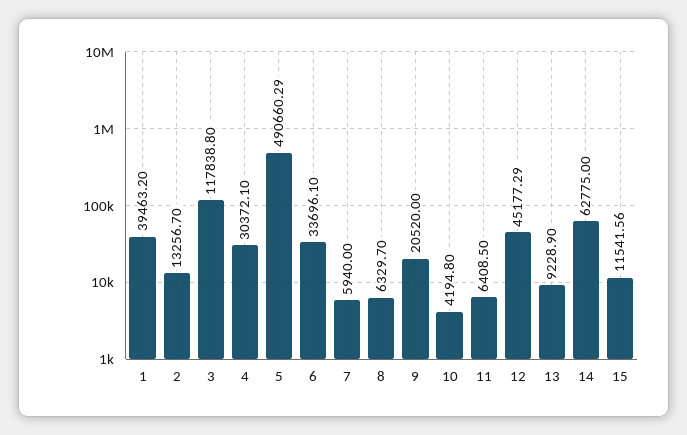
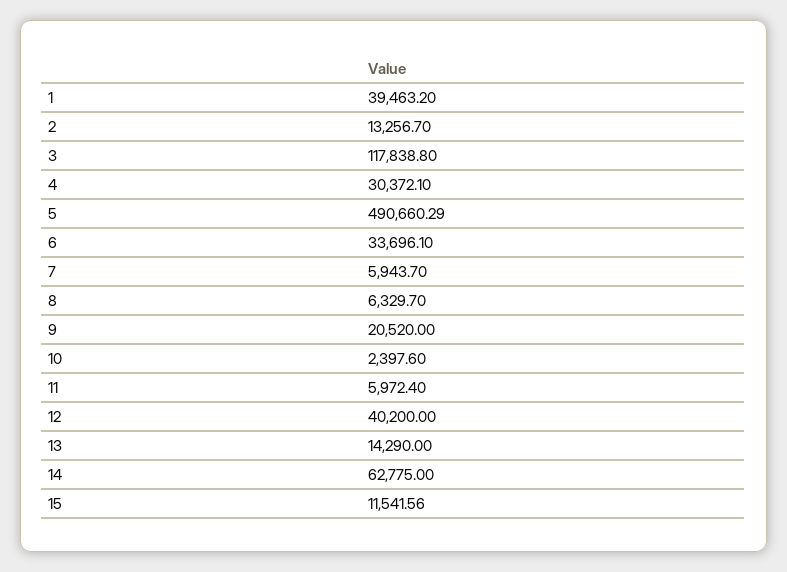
  {
    "1": 39463.2,
    "2": 13256.7,
    "3": 117838.8,
    "4": 30372.1,
    "5": 490660.29,
    "6": 33696.1,
-   "7": 5940,
+   "7": 5943.7,
    "8": 6329.7,
    "9": 20520,
-   "10": 4194.8,
+   "10": 2397.6,
-   "11": 6408.5,
+   "11": 5972.4,
-   "12": 45177.29,
+   "12": 40200,
-   "13": 9228.9,
+   "13": 14290,
    "14": 62775,
    "15": 11541.56
  }

